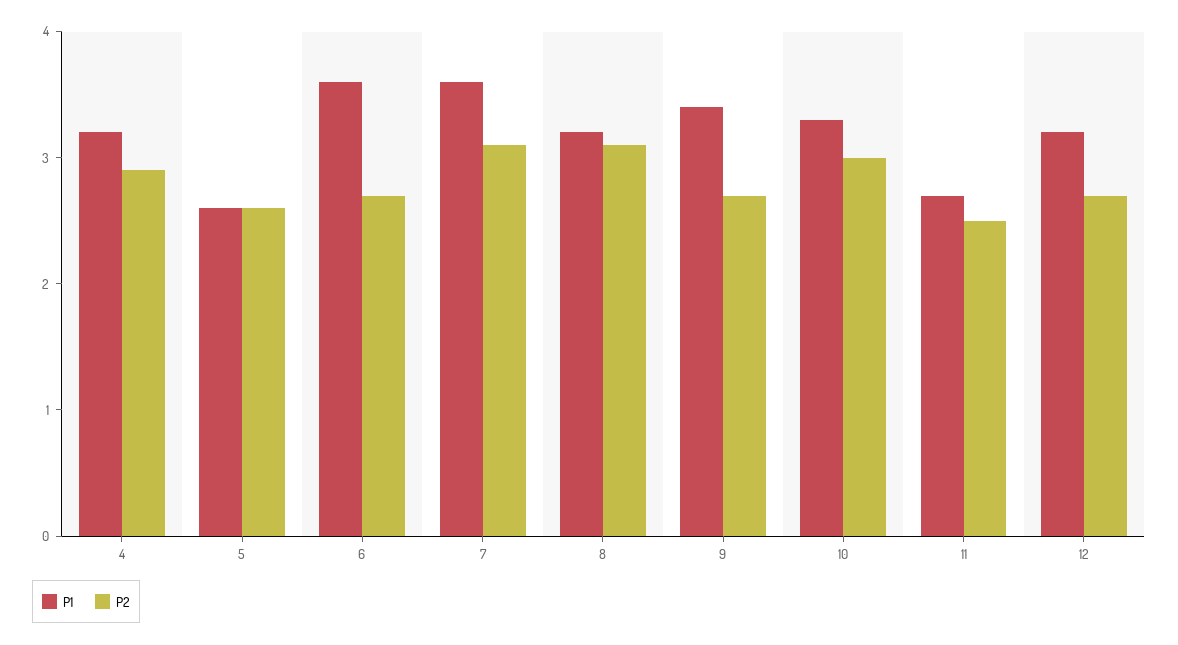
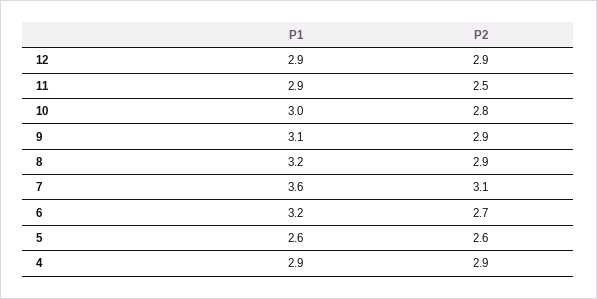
  {
    "P1": {
-     "4": 3.2,
+     "4": 2.9,
      "5": 2.6,
-     "6": 3.6,
+     "6": 3.2,
      "7": 3.6,
      "8": 3.2,
-     "9": 3.4,
+     "9": 3.1,
-     "10": 3.3,
+     "10": 3,
-     "11": 2.7,
+     "11": 2.9,
-     "12": 3.2
+     "12": 2.9
    },
    "P2": {
      "4": 2.9,
      "5": 2.6,
      "6": 2.7,
      "7": 3.1,
-     "8": 3.1,
+     "8": 2.9,
-     "9": 2.7,
+     "9": 2.9,
-     "10": 3,
+     "10": 2.8,
      "11": 2.5,
-     "12": 2.7
+     "12": 2.9
    }
  }

